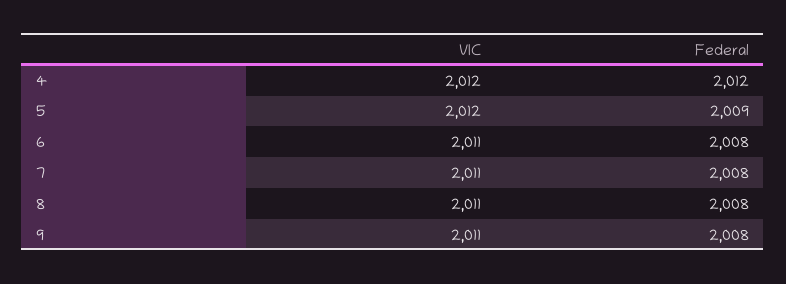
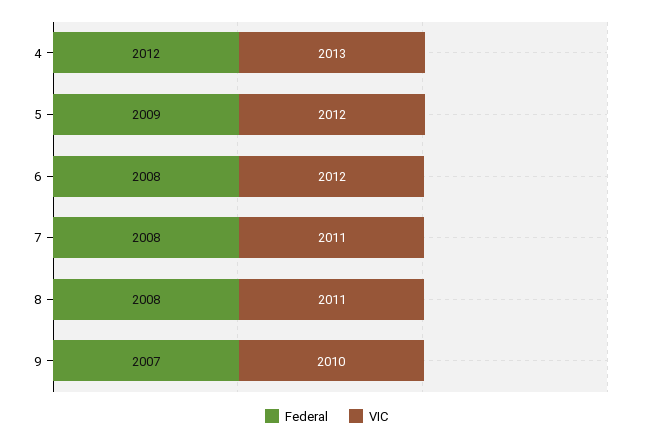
  {
    "VIC": {
-     "4": 2012,
+     "4": 2013,
      "5": 2012,
-     "6": 2011,
+     "6": 2012,
      "7": 2011,
      "8": 2011,
-     "9": 2011
+     "9": 2010
    },
    "Federal": {
      "4": 2012,
      "5": 2009,
      "6": 2008,
      "7": 2008,
      "8": 2008,
-     "9": 2008
+     "9": 2007
    }
  }

